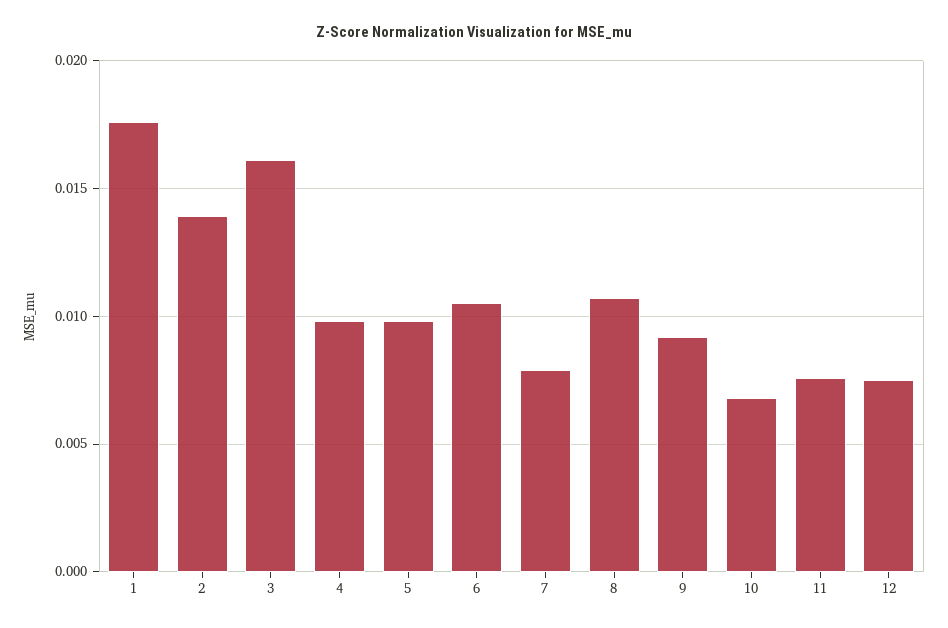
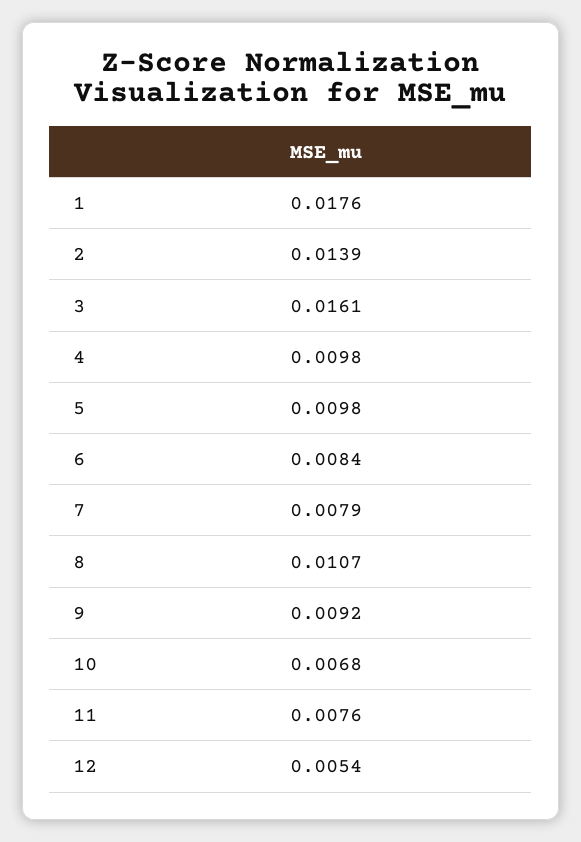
  {
    "1": 0.0176,
    "2": 0.0139,
    "3": 0.0161,
    "4": 0.0098,
    "5": 0.0098,
-   "6": 0.0105,
+   "6": 0.0084,
    "7": 0.0079,
    "8": 0.0107,
    "9": 0.0092,
    "10": 0.0068,
    "11": 0.0076,
-   "12": 0.0075
+   "12": 0.0054
  }

